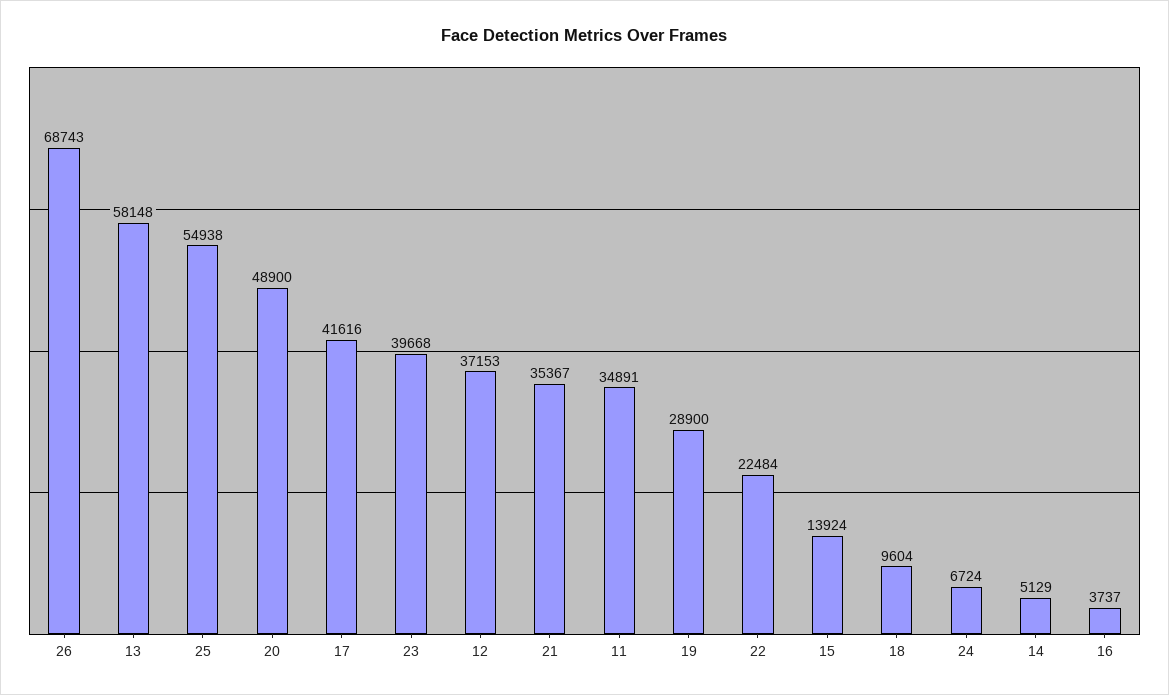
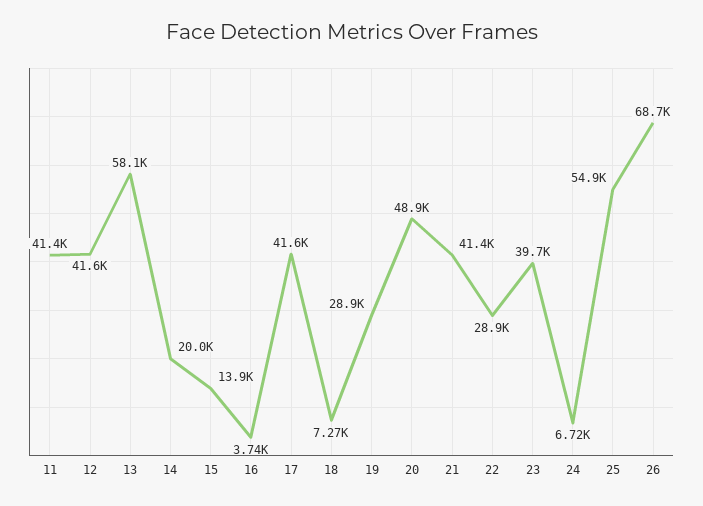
  {
    "26": 68743,
    "13": 58148,
    "25": 54938,
    "20": 48900,
    "17": 41616,
    "23": 39668,
-   "12": 37153,
+   "12": 41600,
-   "21": 35367,
+   "21": 41400,
-   "11": 34891,
+   "11": 41400,
    "19": 28900,
-   "22": 22484,
+   "22": 28900,
    "15": 13924,
-   "18": 9604,
+   "18": 7270,
    "24": 6724,
-   "14": 5129,
+   "14": 20000,
    "16": 3737
  }

